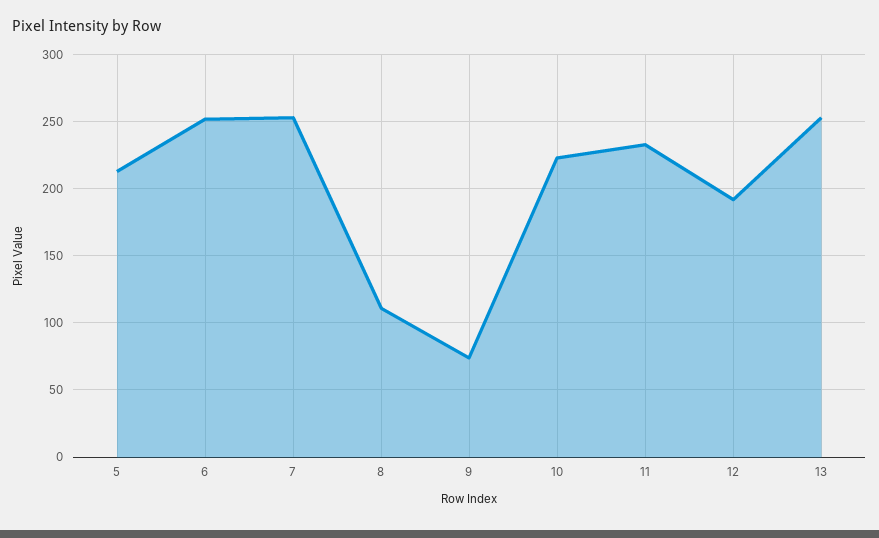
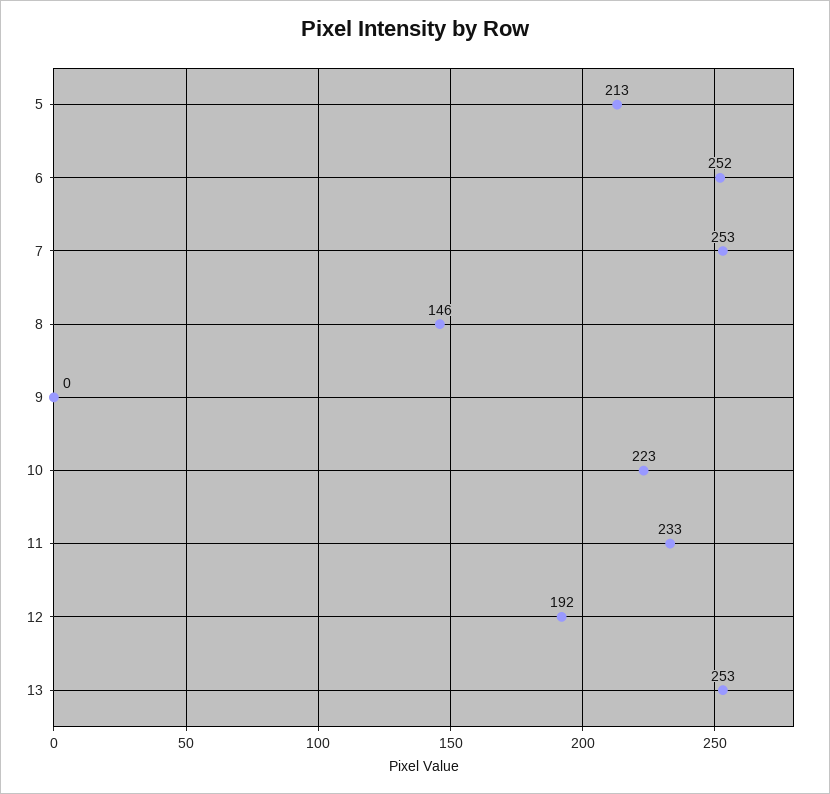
  {
    "5": 213,
    "6": 252,
    "7": 253,
-   "8": 110,
+   "8": 146,
-   "9": 75,
+   "9": 0,
    "10": 223,
    "11": 233,
    "12": 192,
    "13": 253
  }

